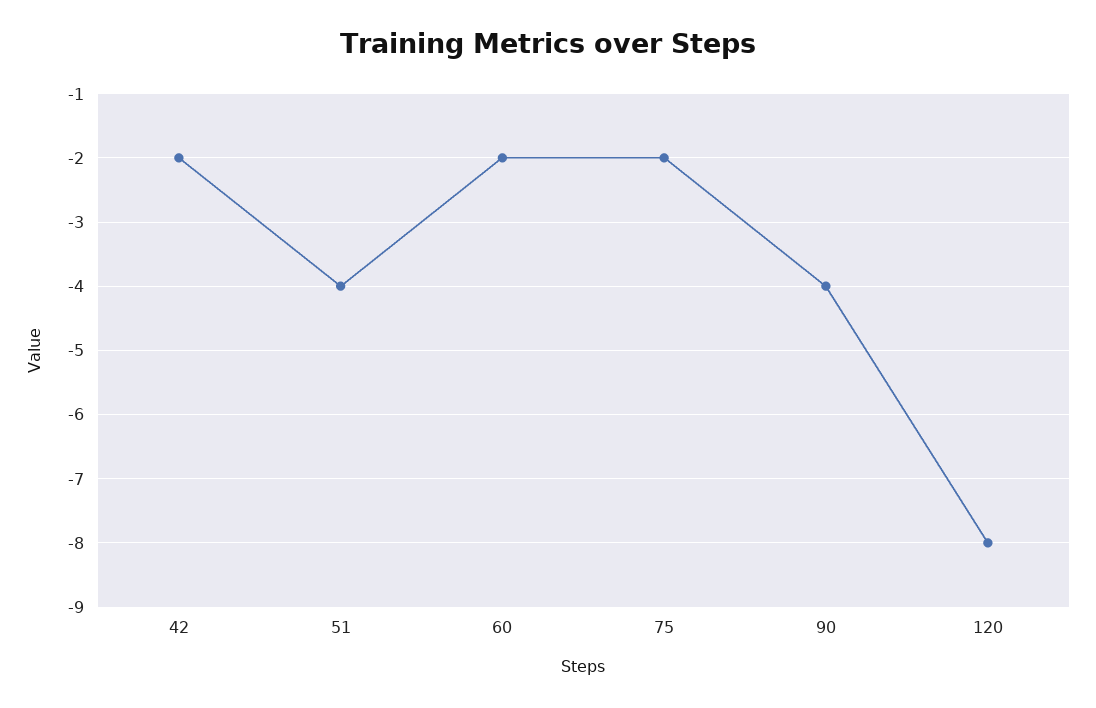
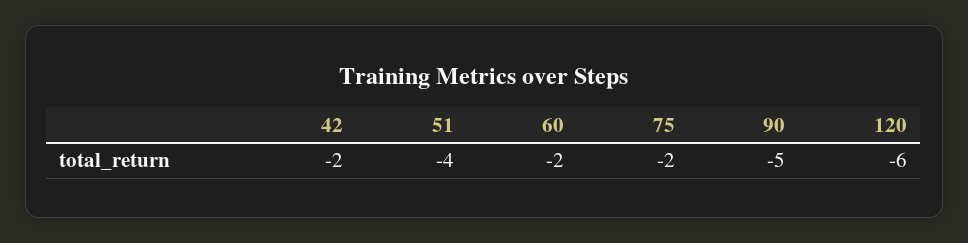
  {
    "42": -2,
    "51": -4,
    "60": -2,
    "75": -2,
-   "90": -4,
+   "90": -5,
-   "120": -8
+   "120": -6
  }

